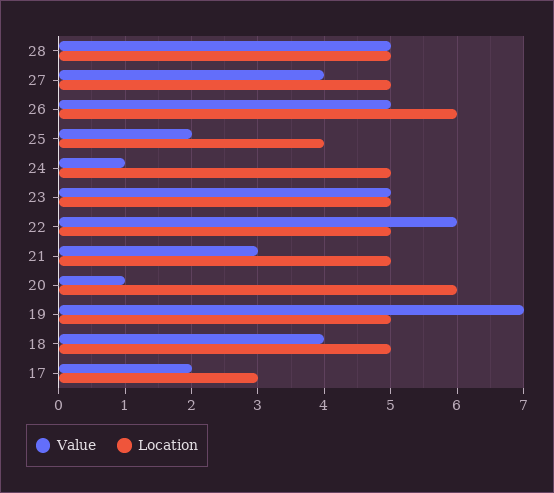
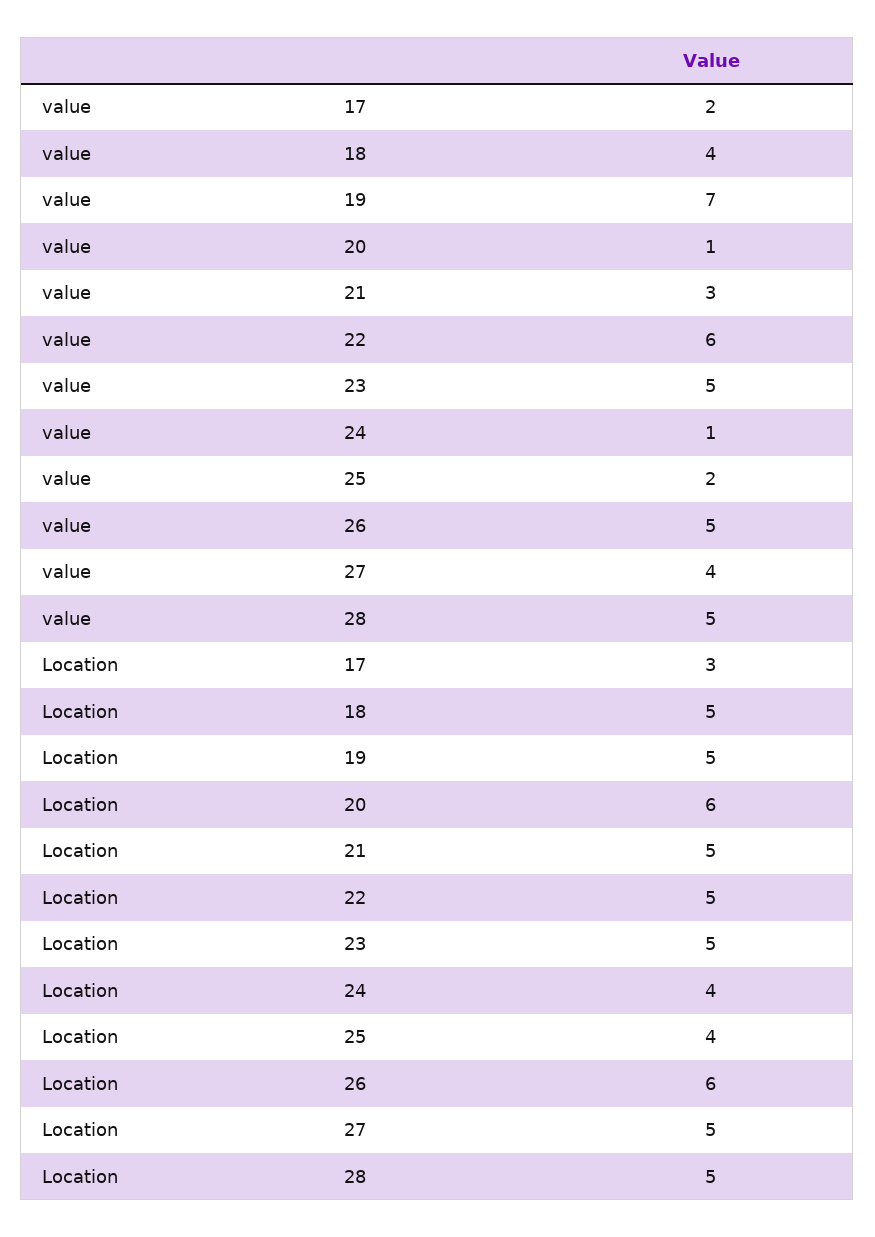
  {
    "Value": {
      "28": 5,
      "27": 4,
      "26": 5,
      "25": 2,
      "24": 1,
      "23": 5,
      "22": 6,
      "21": 3,
      "20": 1,
      "19": 7,
      "18": 4,
      "17": 2
    },
    "Location": {
      "28": 5,
      "27": 5,
      "26": 6,
      "25": 4,
-     "24": 5,
+     "24": 4,
      "23": 5,
      "22": 5,
      "21": 5,
      "20": 6,
      "19": 5,
      "18": 5,
      "17": 3
    }
  }

